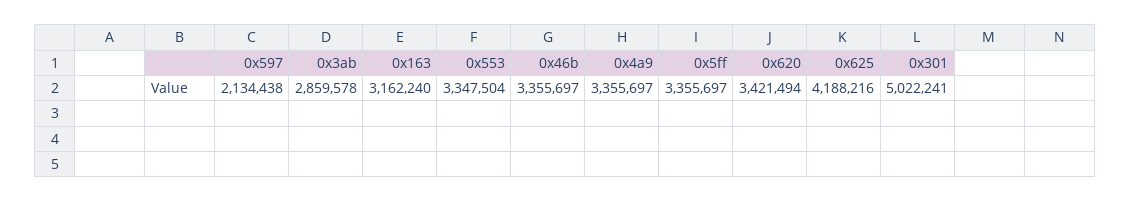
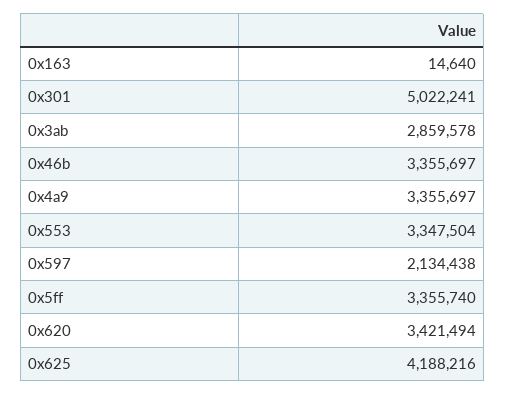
  {
    "0x597": 2134438,
    "0x3ab": 2859578,
-   "0x163": 3162240,
+   "0x163": 14640,
    "0x553": 3347504,
    "0x46b": 3355697,
    "0x4a9": 3355697,
-   "0x5ff": 3355697,
+   "0x5ff": 3355740,
    "0x620": 3421494,
    "0x625": 4188216,
    "0x301": 5022241
  }

